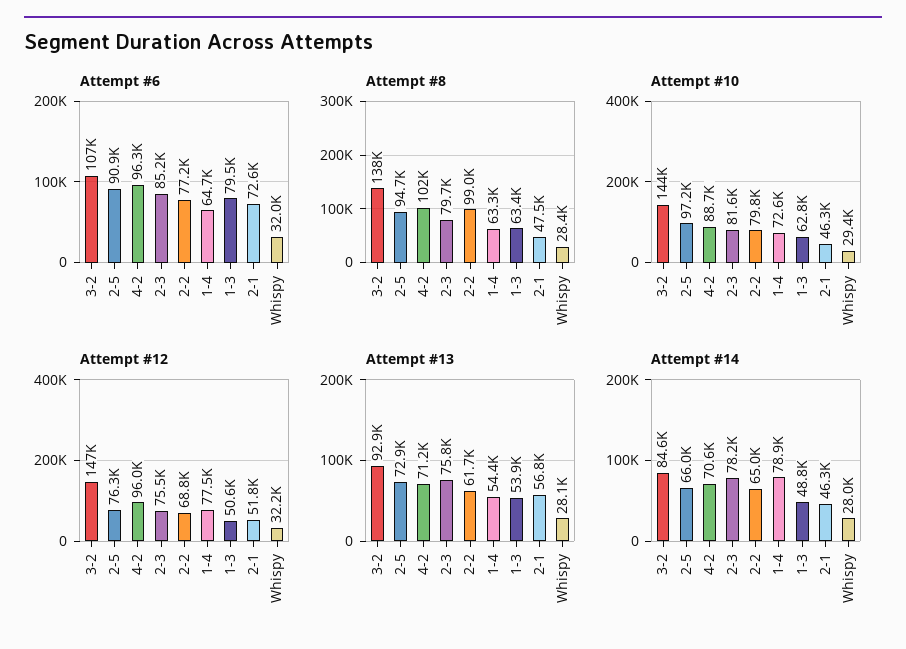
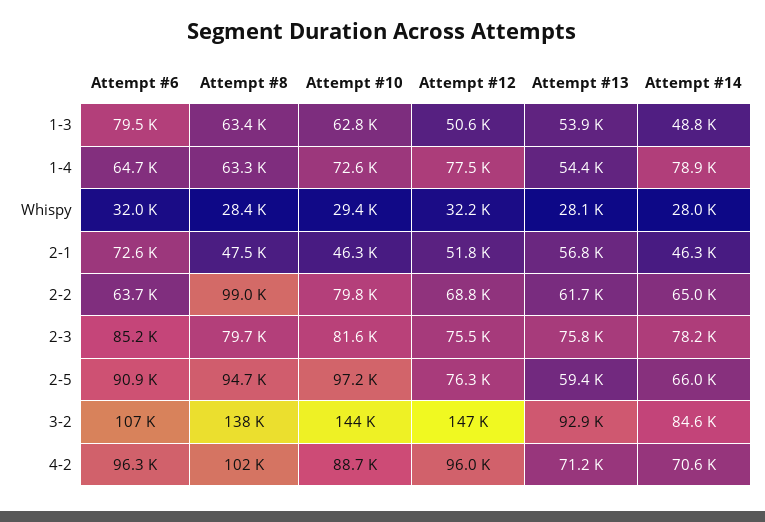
  {
    "Attempt #6": {
      "3-2": 107000,
      "2-5": 90900,
      "4-2": 96300,
      "2-3": 85200,
-     "2-2": 77200,
+     "2-2": 63700,
      "1-4": 64700,
      "1-3": 79500,
      "2-1": 72600,
      "Whispy": 32000
    },
    "Attempt #8": {
      "3-2": 138000,
      "2-5": 94700,
      "4-2": 102000,
      "2-3": 79700,
      "2-2": 99000,
      "1-4": 63300,
      "1-3": 63400,
      "2-1": 47500,
      "Whispy": 28400
    },
    "Attempt #10": {
      "3-2": 144000,
      "2-5": 97200,
      "4-2": 88700,
      "2-3": 81600,
      "2-2": 79800,
      "1-4": 72600,
      "1-3": 62800,
      "2-1": 46300,
      "Whispy": 29400
    },
    "Attempt #12": {
      "3-2": 147000,
      "2-5": 76300,
      "4-2": 96000,
      "2-3": 75500,
      "2-2": 68800,
      "1-4": 77500,
      "1-3": 50600,
      "2-1": 51800,
      "Whispy": 32200
    },
    "Attempt #13": {
      "3-2": 92900,
-     "2-5": 72900,
+     "2-5": 59400,
      "4-2": 71200,
      "2-3": 75800,
      "2-2": 61700,
      "1-4": 54400,
      "1-3": 53900,
      "2-1": 56800,
      "Whispy": 28100
    },
    "Attempt #14": {
      "3-2": 84600,
      "2-5": 66000,
      "4-2": 70600,
      "2-3": 78200,
      "2-2": 65000,
      "1-4": 78900,
      "1-3": 48800,
      "2-1": 46300,
      "Whispy": 28000
    }
  }

